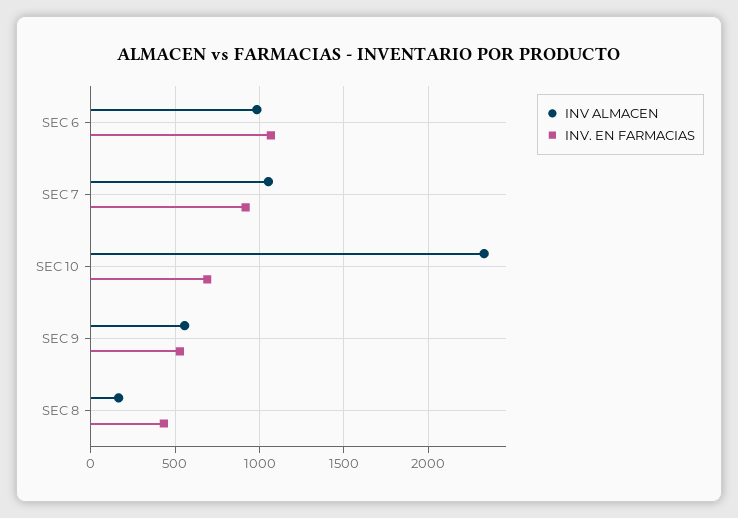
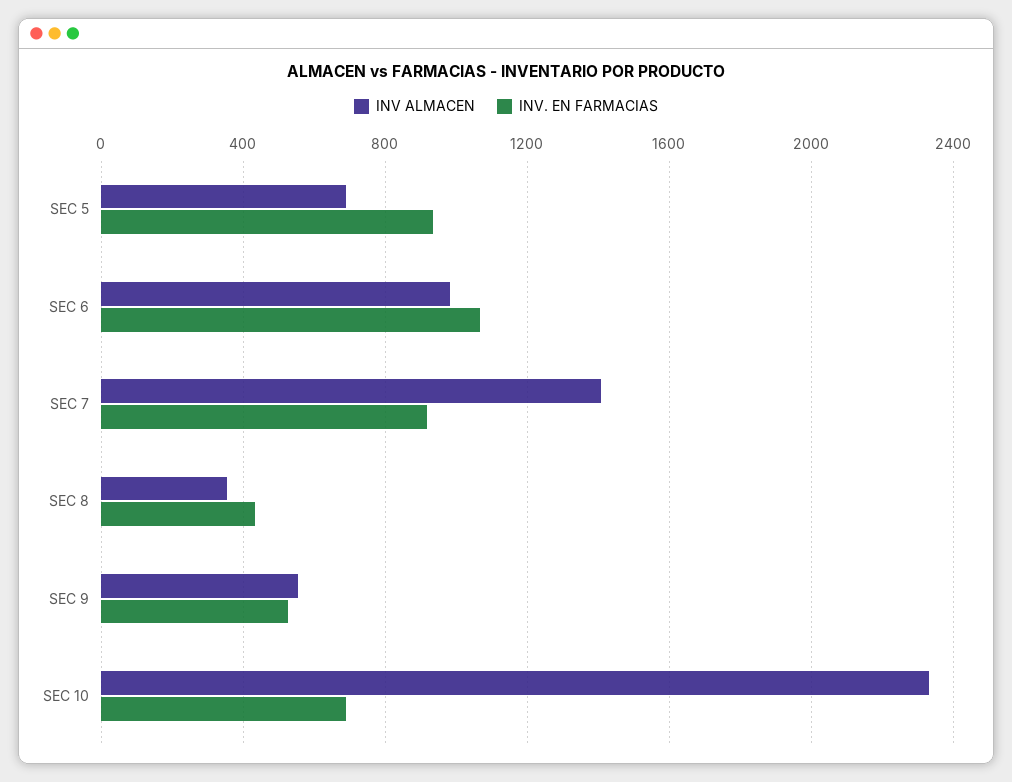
  {
    "INV ALMACEN": {
      "SEC 6": 1000,
-     "SEC 7": 1050,
+     "SEC 7": 1400,
      "SEC 10": 2350,
      "SEC 9": 550,
-     "SEC 8": 150
+     "SEC 8": 350,
+     "SEC 5": 700
    },
    "INV. EN FARMACIAS": {
      "SEC 6": 1050,
      "SEC 7": 900,
      "SEC 10": 700,
      "SEC 9": 550,
-     "SEC 8": 450
+     "SEC 8": 450,
+     "SEC 5": 950
    }
  }

